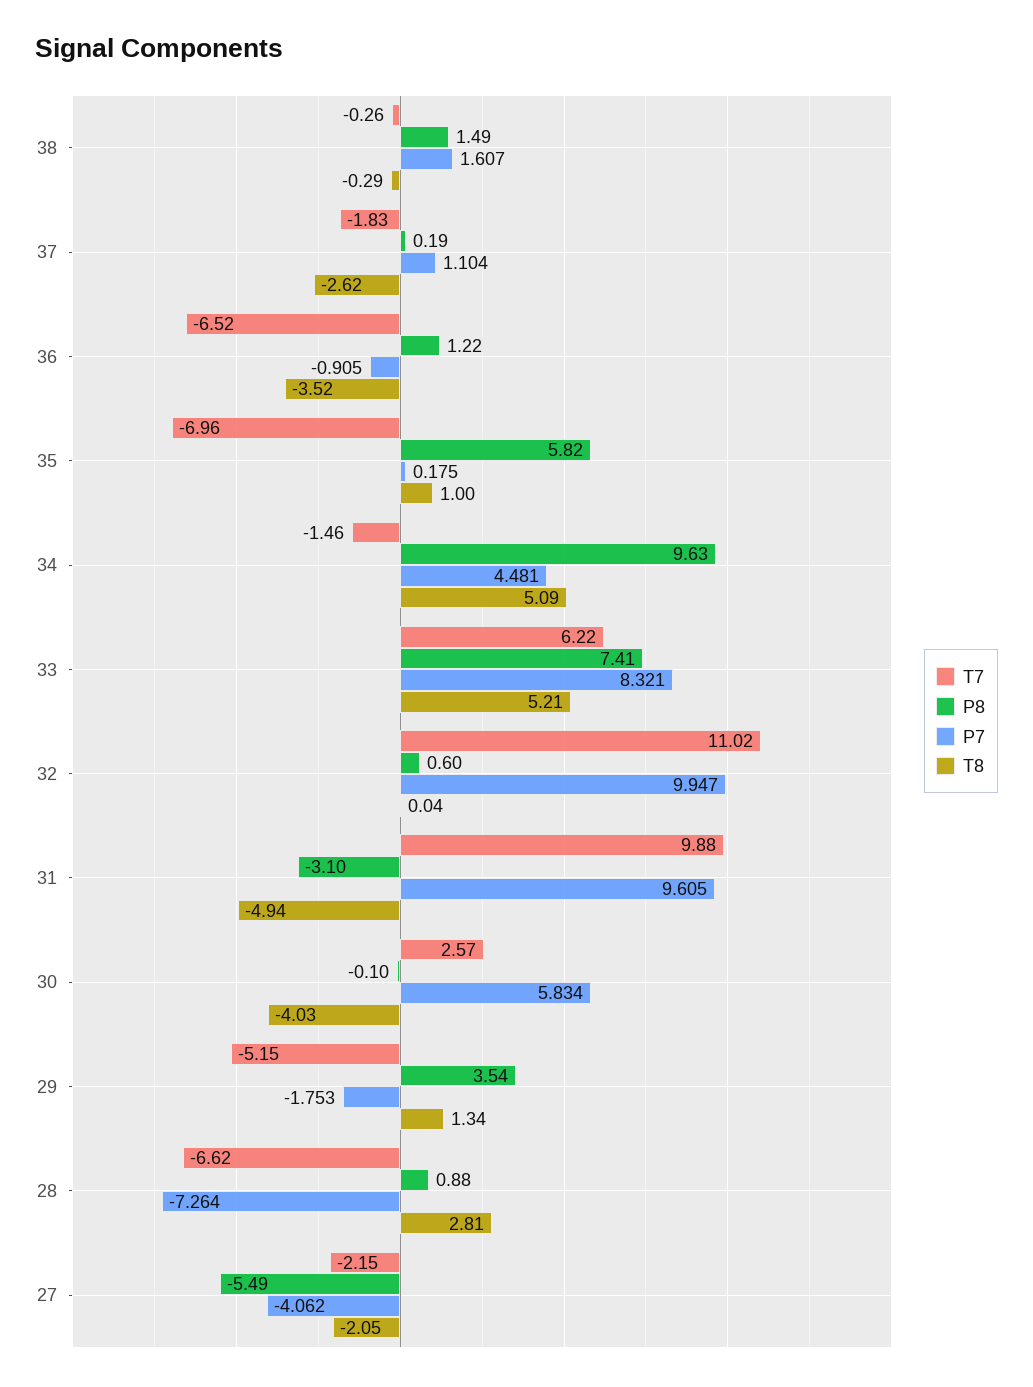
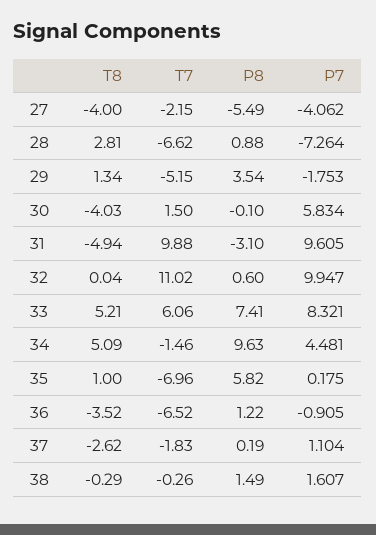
  {
    "T7": {
      "38": -0.26,
      "37": -1.83,
      "36": -6.52,
      "35": -6.96,
      "34": -1.46,
-     "33": 6.22,
+     "33": 6.06,
      "32": 11.02,
      "31": 9.88,
-     "30": 2.57,
+     "30": 1.5,
      "29": -5.15,
      "28": -6.62,
      "27": -2.15
    },
    "P8": {
      "38": 1.49,
      "37": 0.19,
      "36": 1.22,
      "35": 5.82,
      "34": 9.63,
      "33": 7.41,
      "32": 0.6,
      "31": -3.1,
      "30": -0.1,
      "29": 3.54,
      "28": 0.88,
      "27": -5.49
    },
    "P7": {
      "38": 1.607,
      "37": 1.104,
      "36": -0.905,
      "35": 0.175,
      "34": 4.481,
      "33": 8.321,
      "32": 9.947,
      "31": 9.605,
      "30": 5.834,
      "29": -1.753,
      "28": -7.264,
      "27": -4.062
    },
    "T8": {
      "38": -0.29,
      "37": -2.62,
      "36": -3.52,
      "35": 1,
      "34": 5.09,
      "33": 5.21,
      "32": 0.04,
      "31": -4.94,
      "30": -4.03,
      "29": 1.34,
      "28": 2.81,
-     "27": -2.05
+     "27": -4
    }
  }

